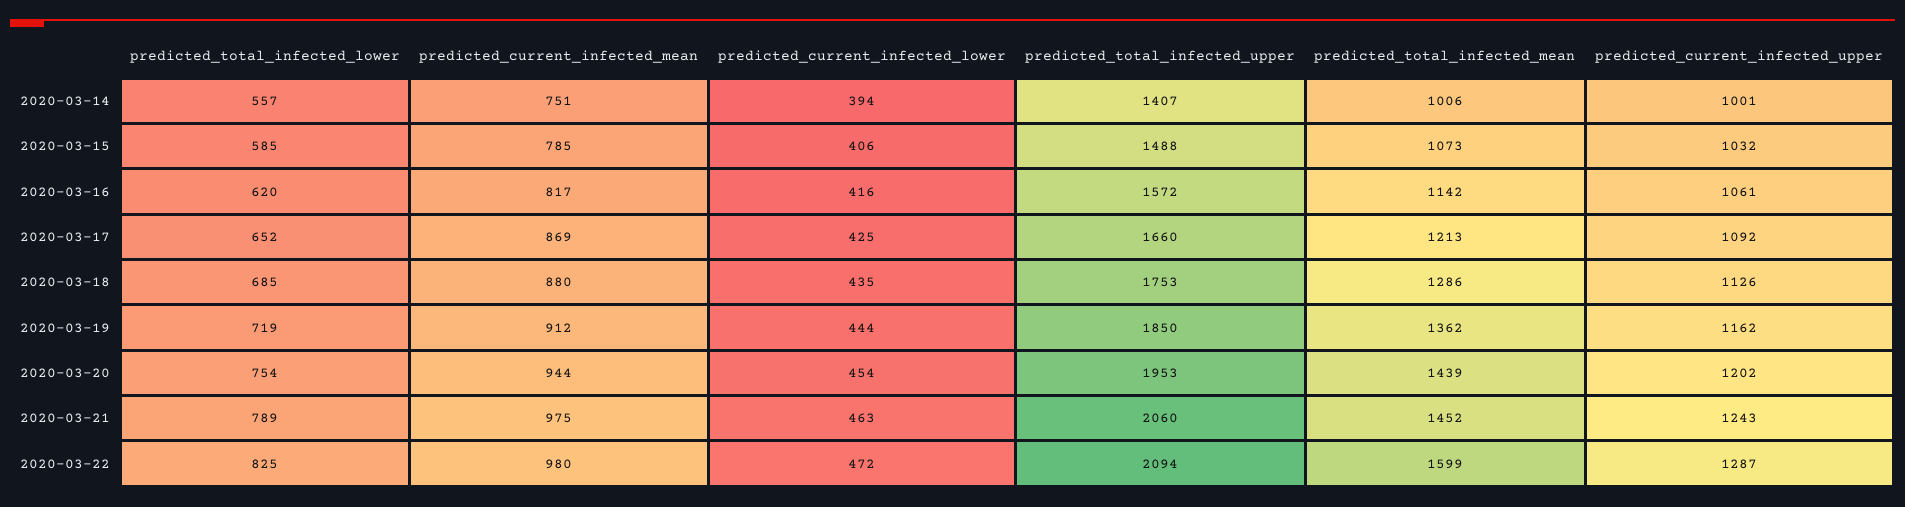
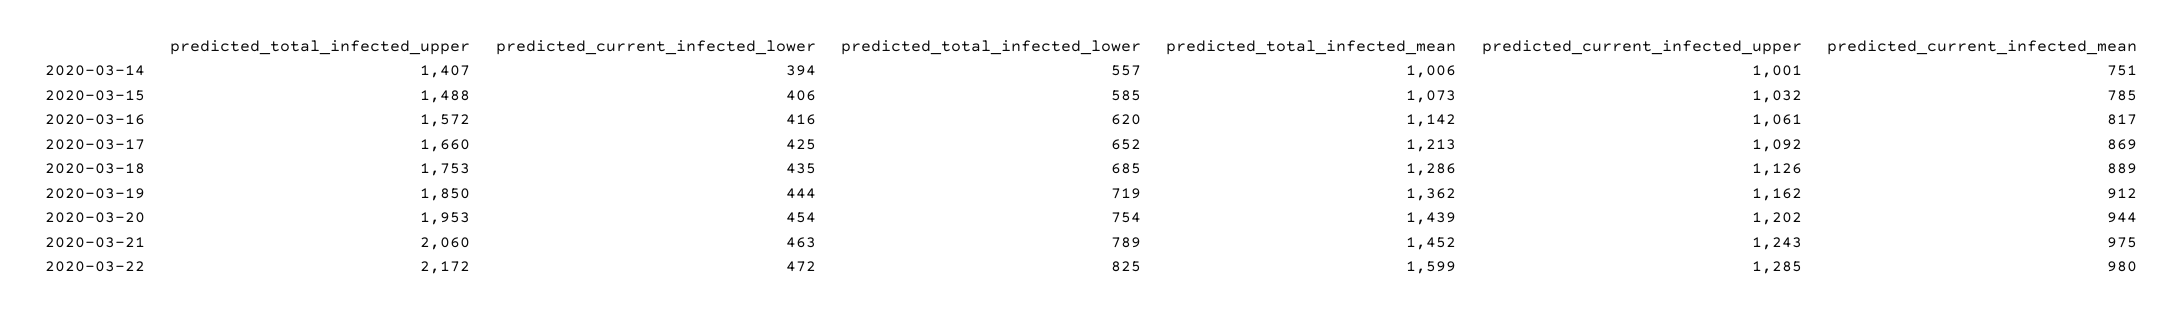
  {
    "predicted_total_infected_lower": {
      "2020-03-14": 557,
      "2020-03-15": 585,
      "2020-03-16": 620,
      "2020-03-17": 652,
      "2020-03-18": 685,
      "2020-03-19": 719,
      "2020-03-20": 754,
      "2020-03-21": 789,
      "2020-03-22": 825
    },
    "predicted_current_infected_mean": {
      "2020-03-14": 751,
      "2020-03-15": 785,
      "2020-03-16": 817,
      "2020-03-17": 869,
-     "2020-03-18": 880,
+     "2020-03-18": 889,
      "2020-03-19": 912,
      "2020-03-20": 944,
      "2020-03-21": 975,
      "2020-03-22": 980
    },
    "predicted_current_infected_lower": {
      "2020-03-14": 394,
      "2020-03-15": 406,
      "2020-03-16": 416,
      "2020-03-17": 425,
      "2020-03-18": 435,
      "2020-03-19": 444,
      "2020-03-20": 454,
      "2020-03-21": 463,
      "2020-03-22": 472
    },
    "predicted_total_infected_upper": {
      "2020-03-14": 1407,
      "2020-03-15": 1488,
      "2020-03-16": 1572,
      "2020-03-17": 1660,
      "2020-03-18": 1753,
      "2020-03-19": 1850,
      "2020-03-20": 1953,
      "2020-03-21": 2060,
-     "2020-03-22": 2094
+     "2020-03-22": 2172
    },
    "predicted_total_infected_mean": {
      "2020-03-14": 1006,
      "2020-03-15": 1073,
      "2020-03-16": 1142,
      "2020-03-17": 1213,
      "2020-03-18": 1286,
      "2020-03-19": 1362,
      "2020-03-20": 1439,
      "2020-03-21": 1452,
      "2020-03-22": 1599
    },
    "predicted_current_infected_upper": {
      "2020-03-14": 1001,
      "2020-03-15": 1032,
      "2020-03-16": 1061,
      "2020-03-17": 1092,
      "2020-03-18": 1126,
      "2020-03-19": 1162,
      "2020-03-20": 1202,
      "2020-03-21": 1243,
-     "2020-03-22": 1287
+     "2020-03-22": 1285
    }
  }

